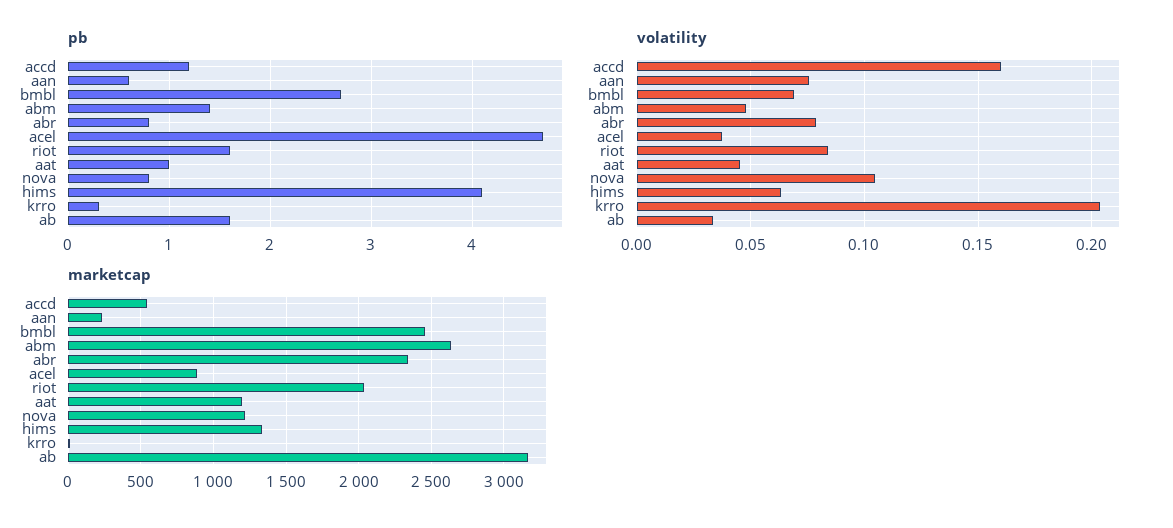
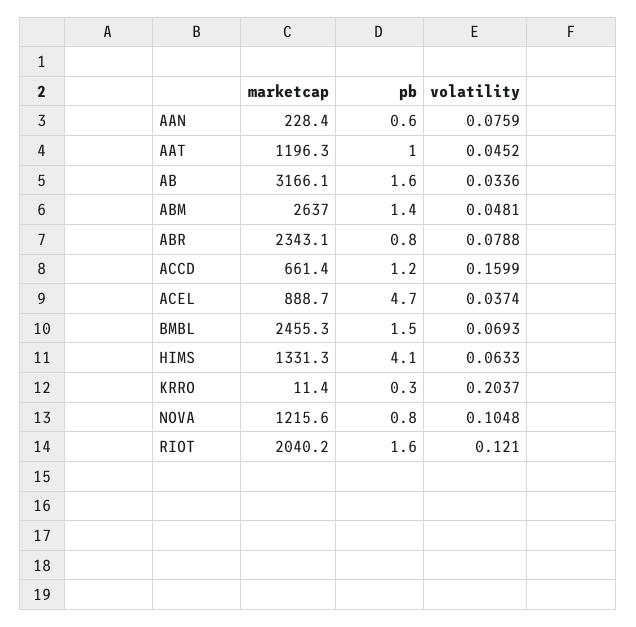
  {
    "pb": {
      "accd": 1.2,
      "aan": 0.6,
-     "bmbl": 2.7,
+     "bmbl": 1.5,
      "abm": 1.4,
      "abr": 0.8,
      "acel": 4.7,
      "riot": 1.6,
      "aat": 1,
      "nova": 0.8,
      "hims": 4.1,
      "krro": 0.3,
      "ab": 1.6
    },
    "volatility": {
      "accd": 0.1599,
      "aan": 0.0759,
      "bmbl": 0.0693,
      "abm": 0.0481,
      "abr": 0.0788,
      "acel": 0.0374,
-     "riot": 0.085,
+     "riot": 0.121,
      "aat": 0.0452,
      "nova": 0.1048,
      "hims": 0.0633,
      "krro": 0.2037,
      "ab": 0.0336
    },
    "marketcap": {
-     "accd": 550,
+     "accd": 661.4,
      "aan": 228.4,
      "bmbl": 2455.3,
      "abm": 2637,
      "abr": 2343.1,
      "acel": 888.7,
      "riot": 2040.2,
      "aat": 1196.3,
      "nova": 1215.6,
      "hims": 1331.3,
      "krro": 11.4,
      "ab": 3166.1
    }
  }

